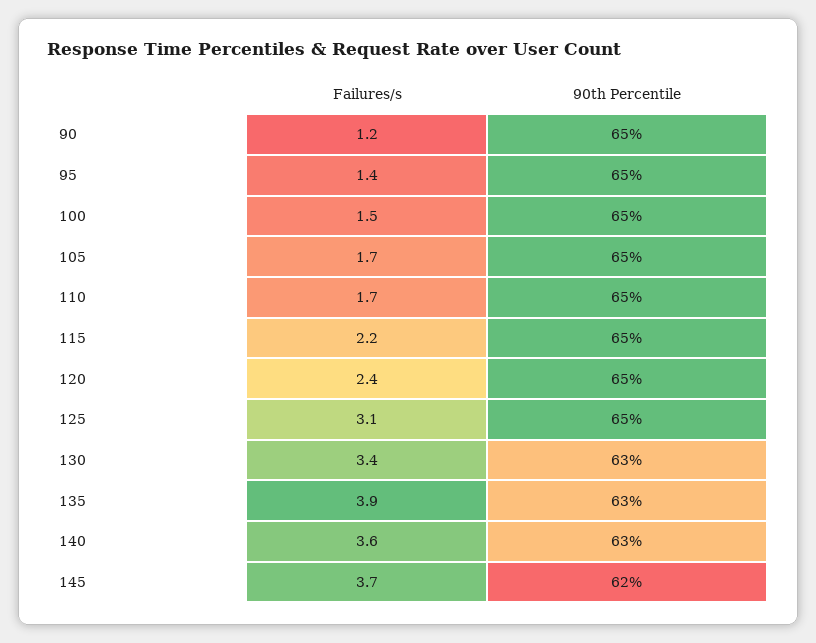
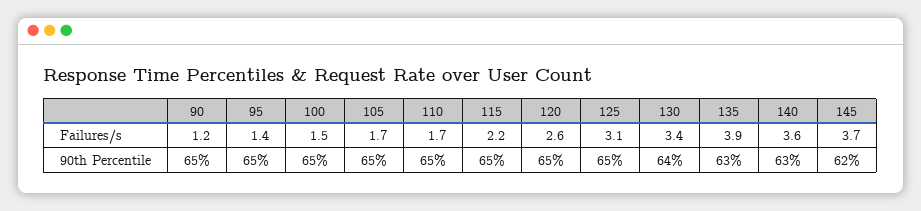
  {
    "Failures/s": {
      "90": 1.2,
      "95": 1.4,
      "100": 1.5,
      "105": 1.7,
      "110": 1.7,
      "115": 2.2,
-     "120": 2.4,
+     "120": 2.6,
      "125": 3.1,
      "130": 3.4,
      "135": 3.9,
      "140": 3.6,
      "145": 3.7
    },
    "90th Percentile": {
      "90": 65,
      "95": 65,
      "100": 65,
      "105": 65,
      "110": 65,
      "115": 65,
      "120": 65,
      "125": 65,
-     "130": 63,
+     "130": 64,
      "135": 63,
      "140": 63,
      "145": 62
    }
  }

